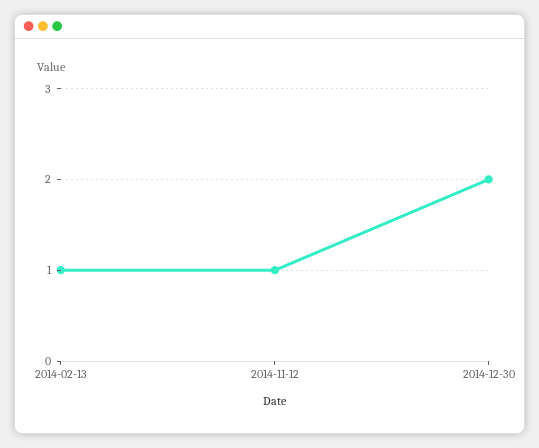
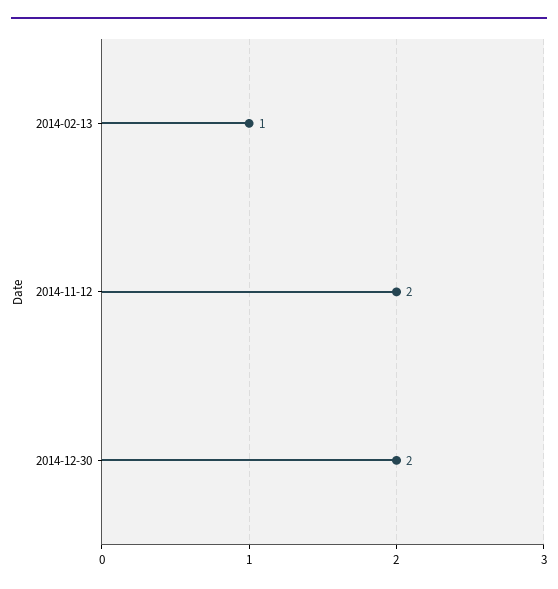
  {
    "2014-02-13": 1,
-   "2014-11-12": 1,
+   "2014-11-12": 2,
    "2014-12-30": 2
  }

